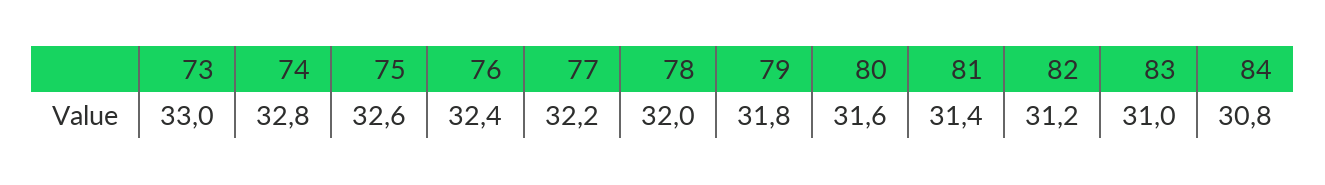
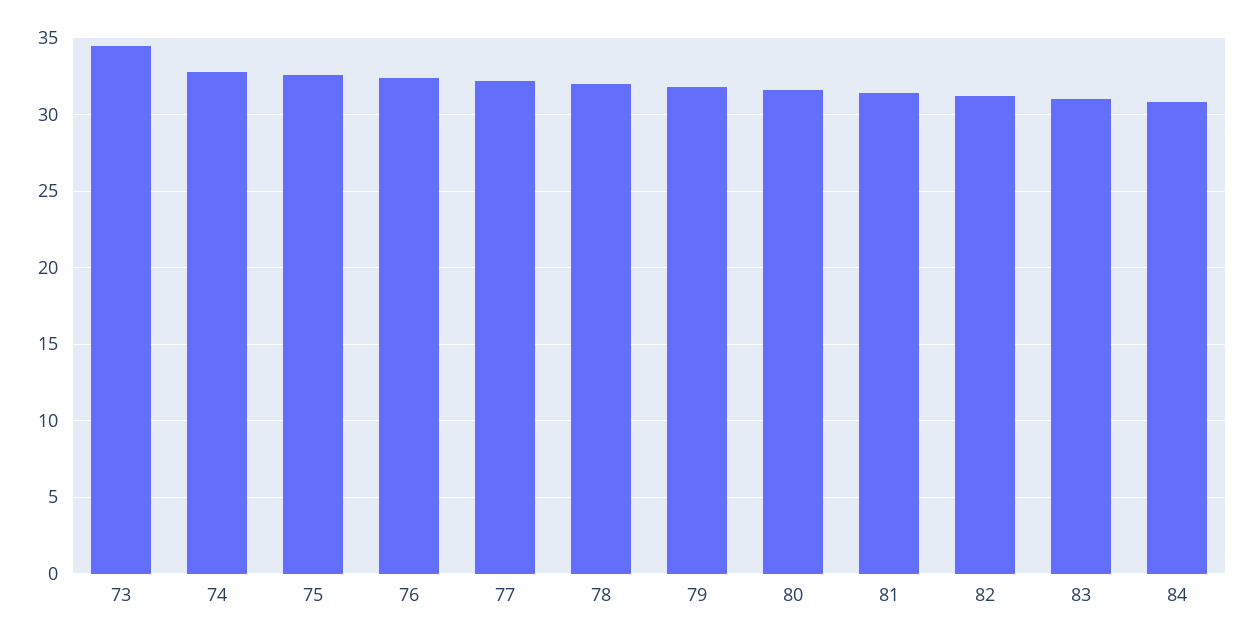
  {
-   "73": 33,
+   "73": 34.5,
    "74": 32.8,
    "75": 32.6,
    "76": 32.4,
    "77": 32.2,
    "78": 32,
    "79": 31.8,
    "80": 31.6,
    "81": 31.4,
    "82": 31.2,
    "83": 31,
    "84": 30.8
  }

